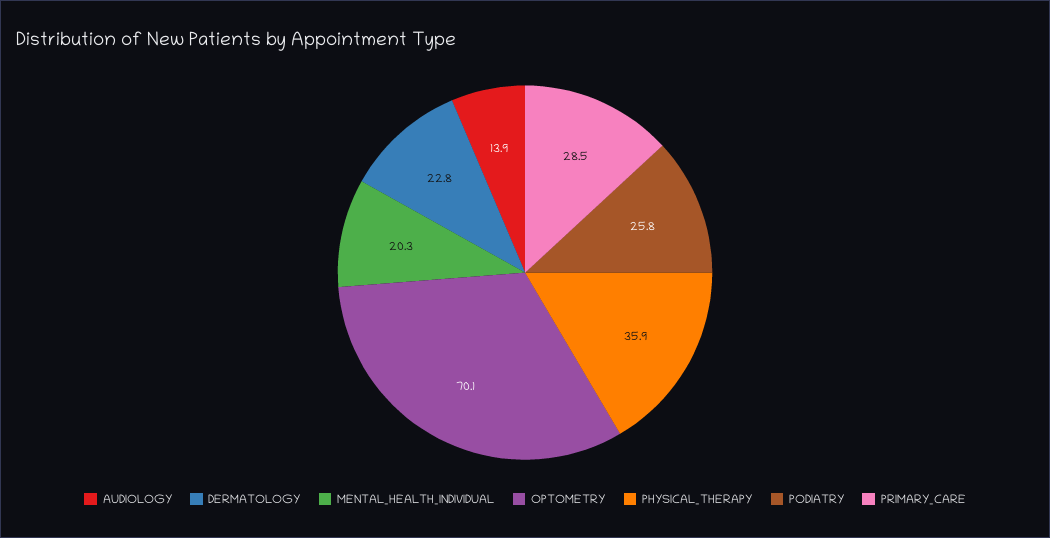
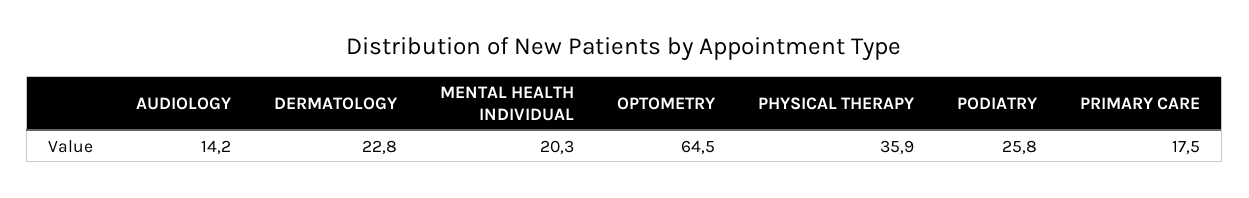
  {
-   "AUDIOLOGY": 13.9,
+   "AUDIOLOGY": 14.2,
    "DERMATOLOGY": 22.8,
    "MENTAL_HEALTH_INDIVIDUAL": 20.3,
-   "OPTOMETRY": 70.1,
+   "OPTOMETRY": 64.5,
    "PHYSICAL_THERAPY": 35.9,
    "PODIATRY": 25.8,
-   "PRIMARY_CARE": 28.5
+   "PRIMARY_CARE": 17.5
  }

